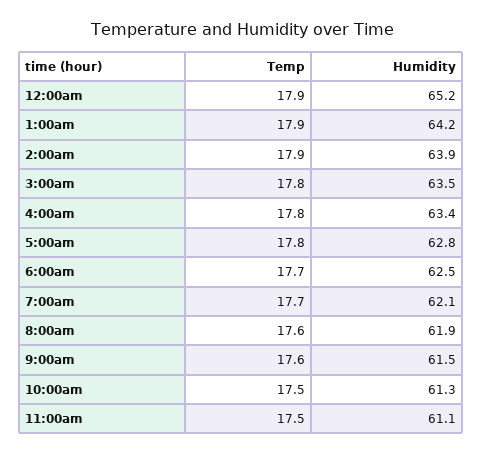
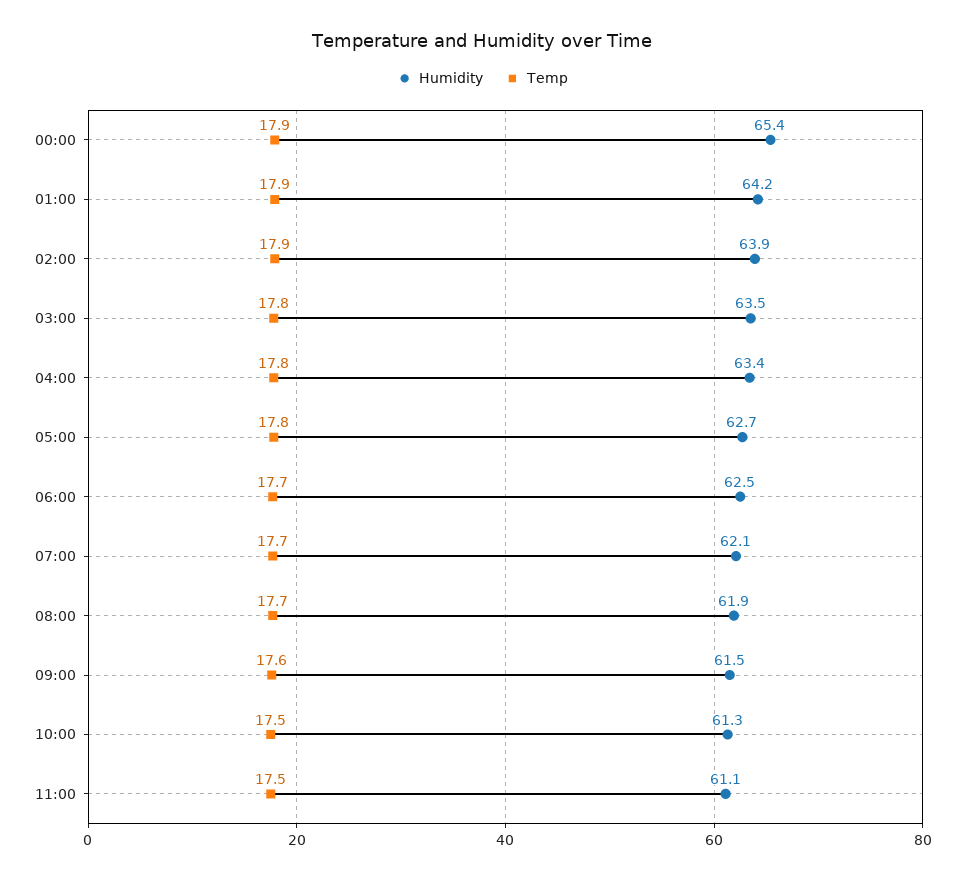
  {
    "Temp": {
      "12:00am": 17.9,
      "1:00am": 17.9,
      "2:00am": 17.9,
      "3:00am": 17.8,
      "4:00am": 17.8,
      "5:00am": 17.8,
      "6:00am": 17.7,
      "7:00am": 17.7,
-     "8:00am": 17.6,
+     "8:00am": 17.7,
      "9:00am": 17.6,
      "10:00am": 17.5,
      "11:00am": 17.5
    },
    "Humidity": {
-     "12:00am": 65.2,
+     "12:00am": 65.4,
      "1:00am": 64.2,
      "2:00am": 63.9,
      "3:00am": 63.5,
      "4:00am": 63.4,
-     "5:00am": 62.8,
+     "5:00am": 62.7,
      "6:00am": 62.5,
      "7:00am": 62.1,
      "8:00am": 61.9,
      "9:00am": 61.5,
      "10:00am": 61.3,
      "11:00am": 61.1
    }
  }

